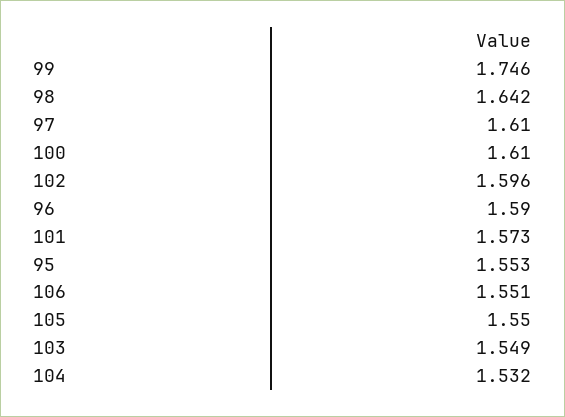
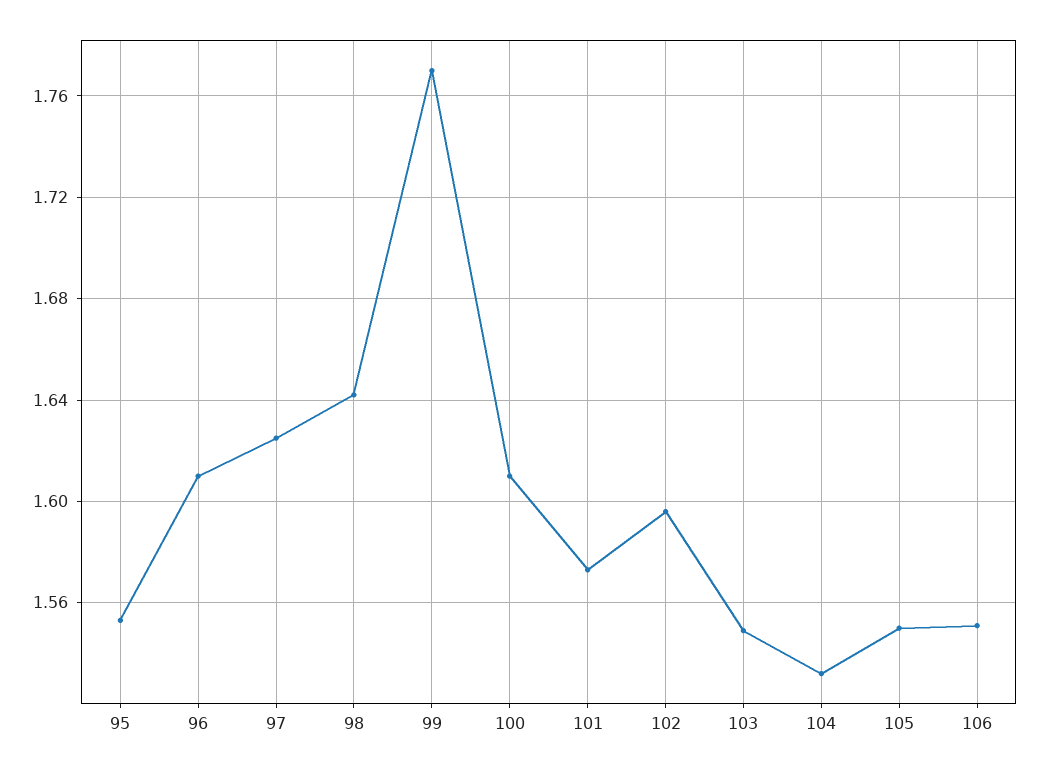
  {
-   "99": 1.746,
+   "99": 1.77,
    "98": 1.642,
-   "97": 1.61,
+   "97": 1.625,
    "100": 1.61,
    "102": 1.596,
-   "96": 1.59,
+   "96": 1.61,
    "101": 1.573,
    "95": 1.553,
    "106": 1.551,
    "105": 1.55,
    "103": 1.549,
    "104": 1.532
  }

